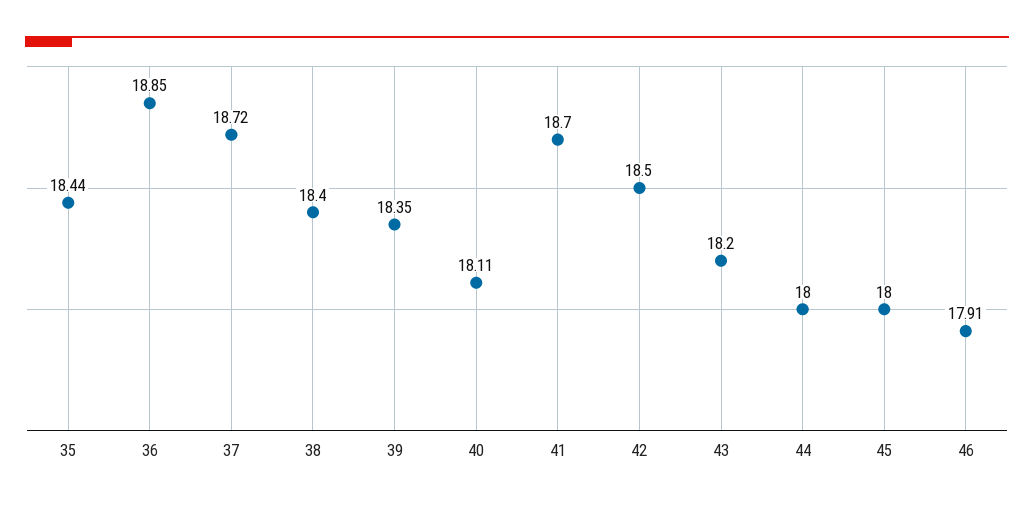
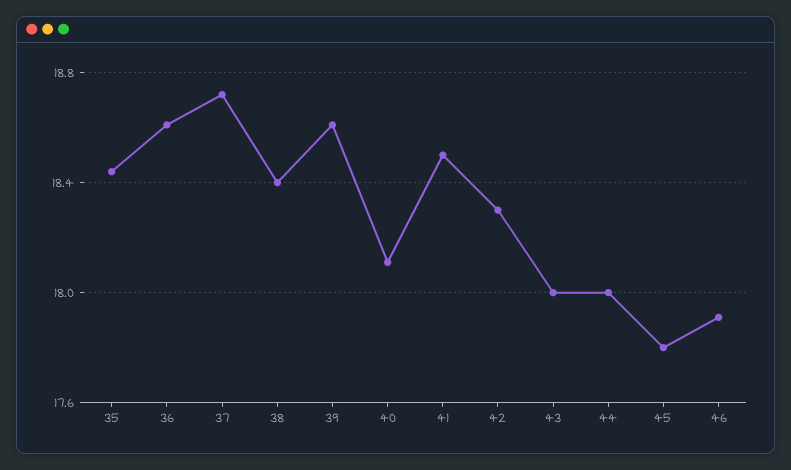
  {
    "35": 18.44,
-   "36": 18.85,
+   "36": 18.6,
    "37": 18.72,
    "38": 18.4,
-   "39": 18.35,
+   "39": 18.6,
    "40": 18.11,
-   "41": 18.7,
+   "41": 18.5,
-   "42": 18.5,
+   "42": 18.3,
-   "43": 18.2,
+   "43": 18,
    "44": 18,
-   "45": 18,
+   "45": 17.8,
    "46": 17.91
  }

